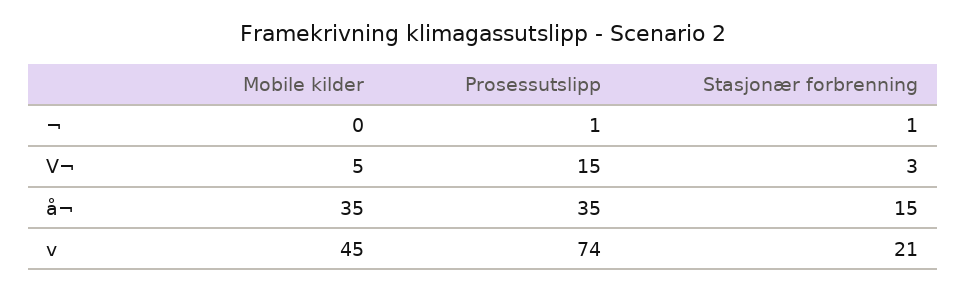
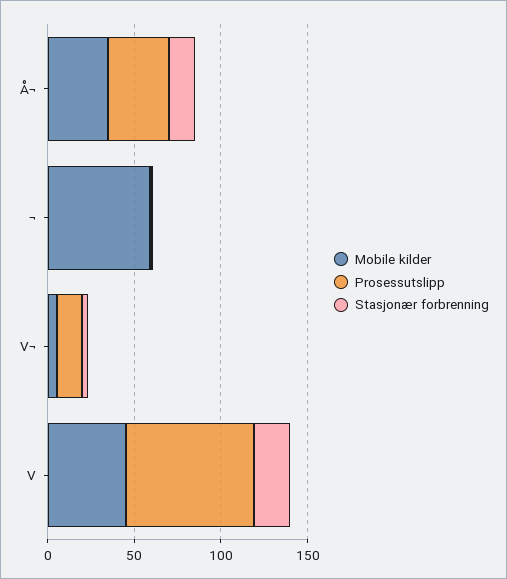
  {
    "Mobile kilder": {
-     "¬": 0,
+     "¬": 60,
      "V¬": 5,
      "å¬": 35,
      "v": 45
    },
    "Prosessutslipp": {
      "¬": 1,
      "V¬": 15,
      "å¬": 35,
      "v": 74
    },
    "Stasjonær forbrenning": {
      "¬": 1,
      "V¬": 3,
      "å¬": 15,
      "v": 21
    }
  }

